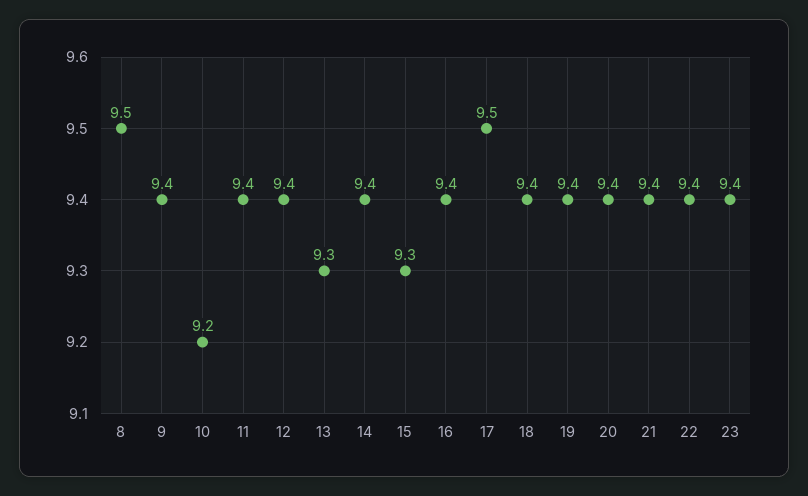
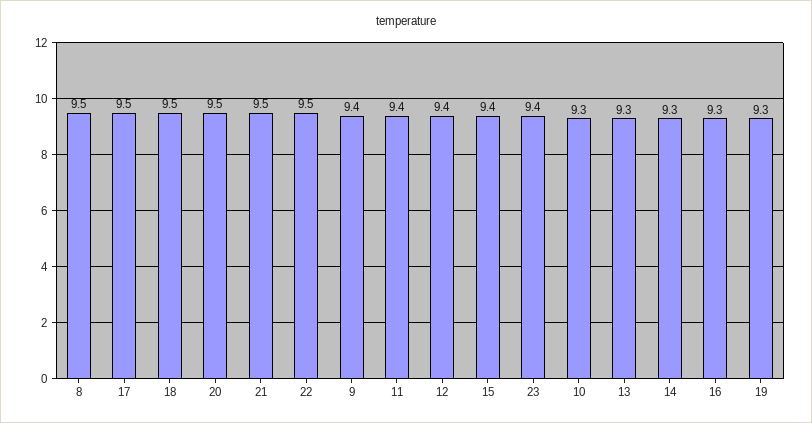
  {
    "8": 9.5,
    "9": 9.4,
-   "10": 9.2,
+   "10": 9.3,
    "11": 9.4,
    "12": 9.4,
    "13": 9.3,
-   "14": 9.4,
+   "14": 9.3,
-   "15": 9.3,
+   "15": 9.4,
-   "16": 9.4,
+   "16": 9.3,
    "17": 9.5,
-   "18": 9.4,
+   "18": 9.5,
-   "19": 9.4,
+   "19": 9.3,
-   "20": 9.4,
+   "20": 9.5,
-   "21": 9.4,
+   "21": 9.5,
-   "22": 9.4,
+   "22": 9.5,
    "23": 9.4
  }

